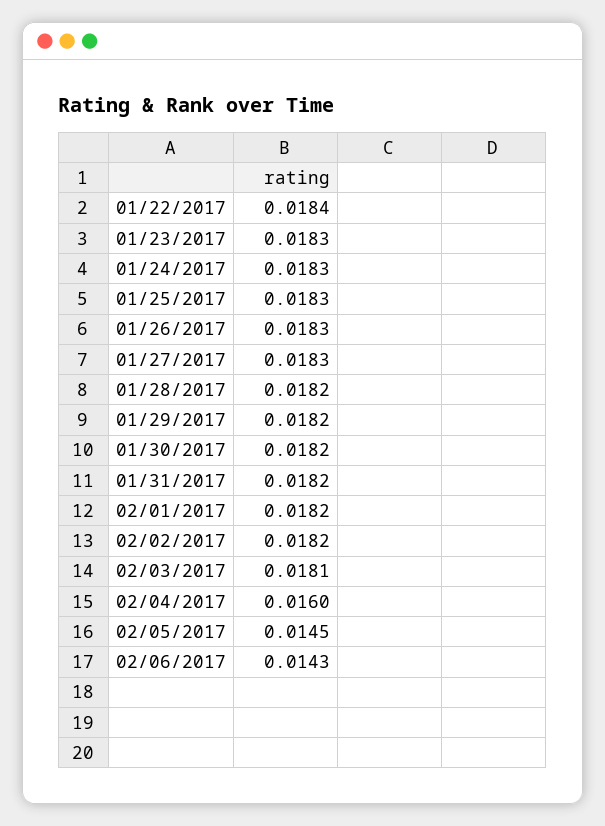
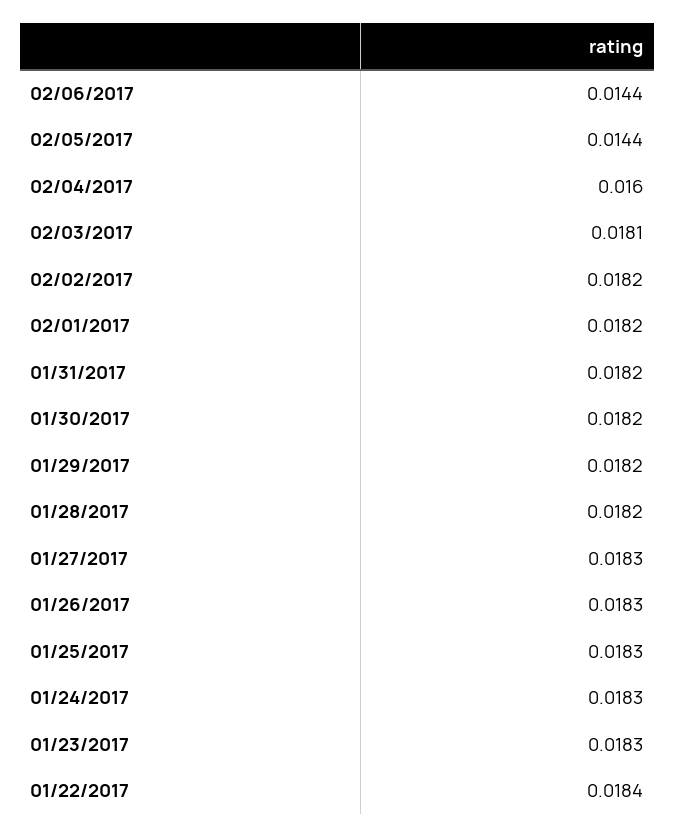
  {
    "01/22/2017": 0.0184,
    "01/23/2017": 0.0183,
    "01/24/2017": 0.0183,
    "01/25/2017": 0.0183,
    "01/26/2017": 0.0183,
    "01/27/2017": 0.0183,
    "01/28/2017": 0.0182,
    "01/29/2017": 0.0182,
    "01/30/2017": 0.0182,
    "01/31/2017": 0.0182,
    "02/01/2017": 0.0182,
    "02/02/2017": 0.0182,
    "02/03/2017": 0.0181,
    "02/04/2017": 0.016,
-   "02/05/2017": 0.0145,
+   "02/05/2017": 0.0144,
-   "02/06/2017": 0.0143
+   "02/06/2017": 0.0144
  }

